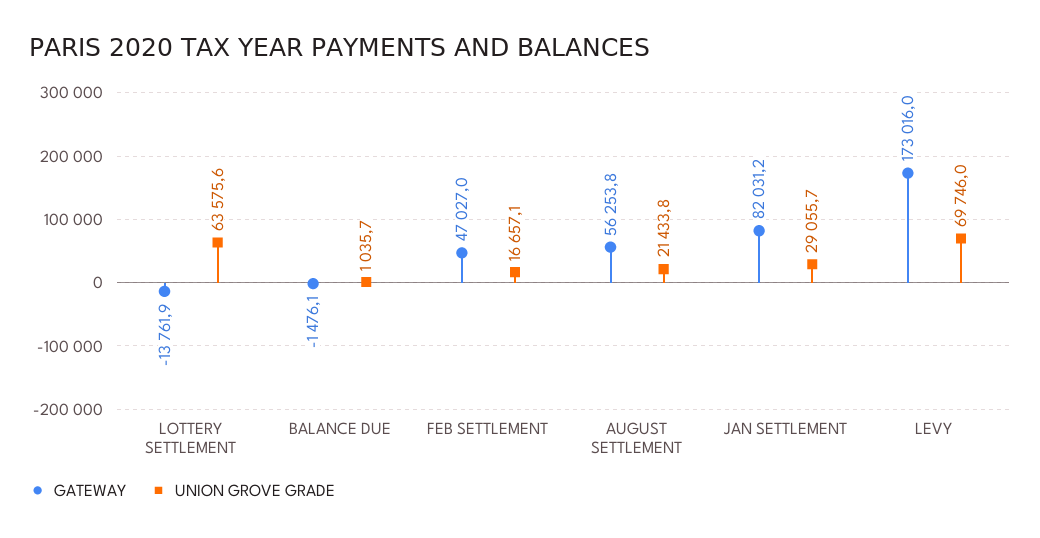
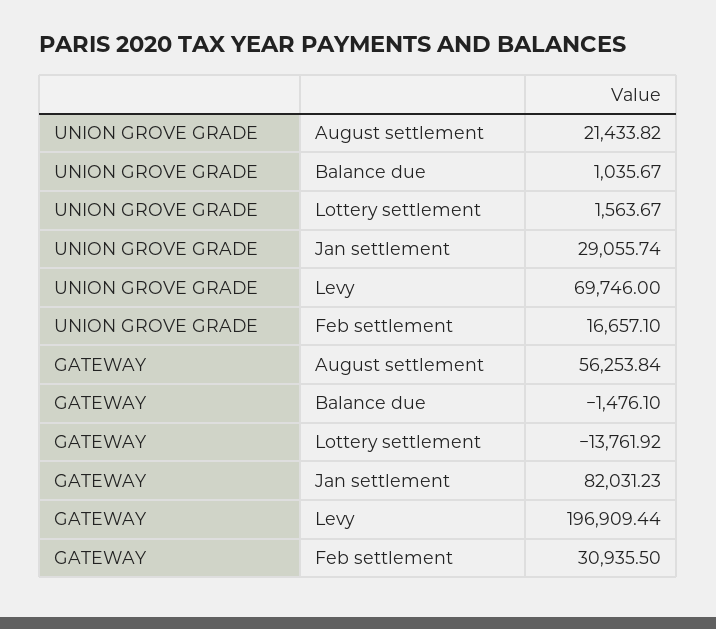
  {
    "GATEWAY": {
      "LOTTERY SETTLEMENT": -13761.92,
      "BALANCE DUE": -1476.1,
-     "FEB SETTLEMENT": 47027,
+     "FEB SETTLEMENT": 30935.5,
      "AUGUST SETTLEMENT": 56253.84,
      "JAN SETTLEMENT": 82031.23,
-     "LEVY": 173016
+     "LEVY": 196909.44
    },
    "UNION GROVE GRADE": {
-     "LOTTERY SETTLEMENT": 63575.6,
+     "LOTTERY SETTLEMENT": 1563.67,
      "BALANCE DUE": 1035.67,
      "FEB SETTLEMENT": 16657.1,
      "AUGUST SETTLEMENT": 21433.82,
      "JAN SETTLEMENT": 29055.74,
      "LEVY": 69746
    }
  }

